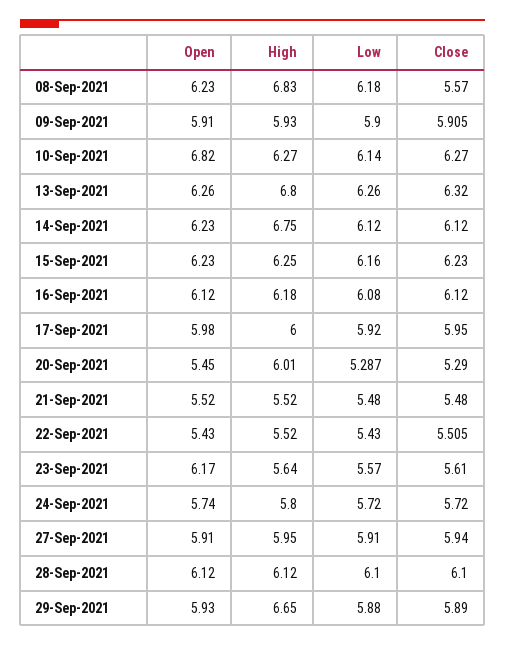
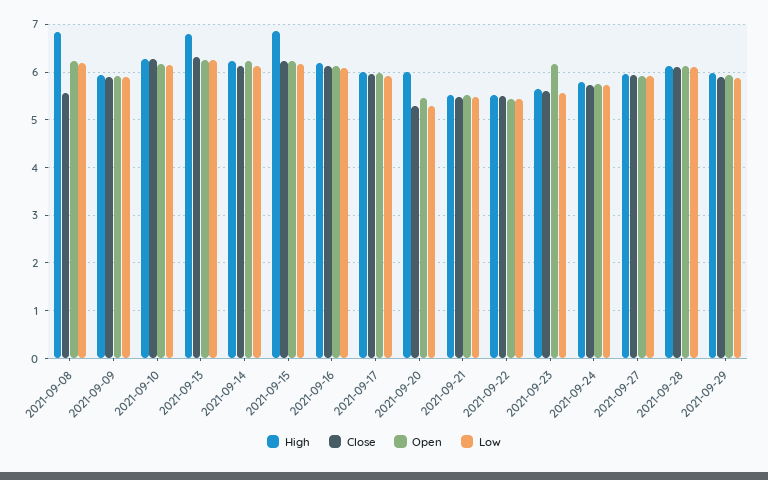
  {
    "Open": {
      "08-Sep-2021": 6.23,
      "09-Sep-2021": 5.91,
-     "10-Sep-2021": 6.82,
+     "10-Sep-2021": 6.2,
      "13-Sep-2021": 6.26,
      "14-Sep-2021": 6.23,
      "15-Sep-2021": 6.23,
      "16-Sep-2021": 6.12,
      "17-Sep-2021": 5.98,
      "20-Sep-2021": 5.45,
      "21-Sep-2021": 5.52,
      "22-Sep-2021": 5.43,
      "23-Sep-2021": 6.17,
      "24-Sep-2021": 5.74,
      "27-Sep-2021": 5.91,
      "28-Sep-2021": 6.12,
      "29-Sep-2021": 5.93
    },
    "High": {
      "08-Sep-2021": 6.83,
      "09-Sep-2021": 5.93,
      "10-Sep-2021": 6.27,
      "13-Sep-2021": 6.8,
-     "14-Sep-2021": 6.75,
+     "14-Sep-2021": 6.2,
-     "15-Sep-2021": 6.25,
+     "15-Sep-2021": 6.8,
      "16-Sep-2021": 6.18,
      "17-Sep-2021": 6,
      "20-Sep-2021": 6.01,
      "21-Sep-2021": 5.52,
      "22-Sep-2021": 5.52,
      "23-Sep-2021": 5.64,
      "24-Sep-2021": 5.8,
      "27-Sep-2021": 5.95,
      "28-Sep-2021": 6.12,
-     "29-Sep-2021": 6.65
+     "29-Sep-2021": 6
    },
    "Low": {
      "08-Sep-2021": 6.18,
      "09-Sep-2021": 5.9,
      "10-Sep-2021": 6.14,
      "13-Sep-2021": 6.26,
      "14-Sep-2021": 6.12,
      "15-Sep-2021": 6.16,
      "16-Sep-2021": 6.08,
      "17-Sep-2021": 5.92,
      "20-Sep-2021": 5.287,
      "21-Sep-2021": 5.48,
      "22-Sep-2021": 5.43,
      "23-Sep-2021": 5.57,
      "24-Sep-2021": 5.72,
      "27-Sep-2021": 5.91,
      "28-Sep-2021": 6.1,
      "29-Sep-2021": 5.88
    },
    "Close": {
      "08-Sep-2021": 5.57,
      "09-Sep-2021": 5.905,
      "10-Sep-2021": 6.27,
      "13-Sep-2021": 6.32,
      "14-Sep-2021": 6.12,
      "15-Sep-2021": 6.23,
      "16-Sep-2021": 6.12,
      "17-Sep-2021": 5.95,
      "20-Sep-2021": 5.29,
      "21-Sep-2021": 5.48,
      "22-Sep-2021": 5.505,
      "23-Sep-2021": 5.61,
      "24-Sep-2021": 5.72,
      "27-Sep-2021": 5.94,
      "28-Sep-2021": 6.1,
      "29-Sep-2021": 5.89
    }
  }

